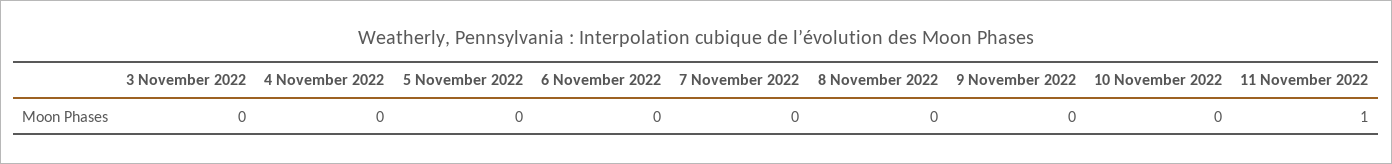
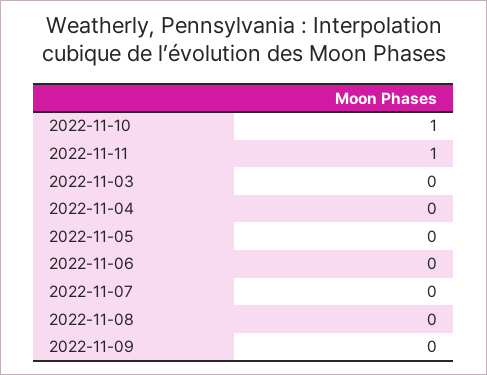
  {
    "3 November 2022": 0,
    "4 November 2022": 0,
    "5 November 2022": 0,
    "6 November 2022": 0,
    "7 November 2022": 0,
    "8 November 2022": 0,
    "9 November 2022": 0,
-   "10 November 2022": 0,
+   "10 November 2022": 1,
    "11 November 2022": 1
  }

